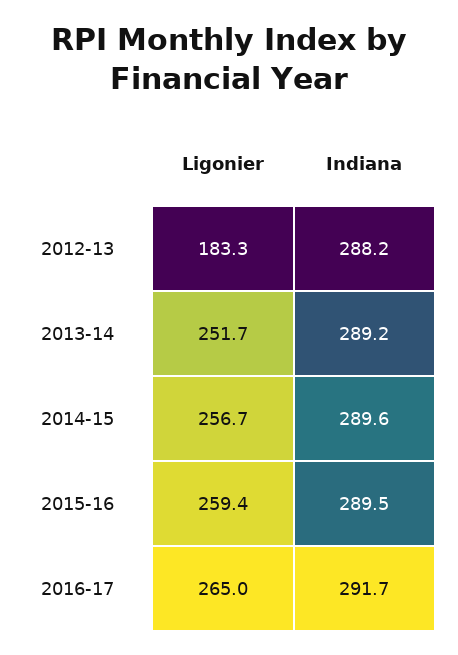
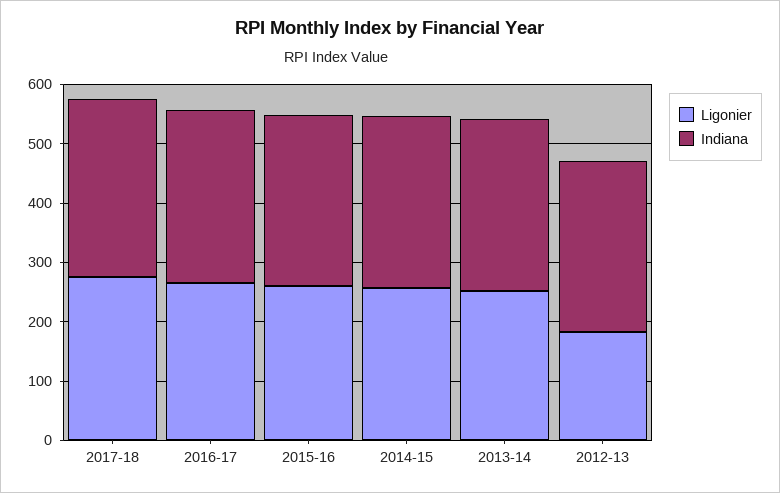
  {
    "Ligonier": {
      "2012-13": 183.3,
      "2013-14": 251.7,
      "2014-15": 256.7,
      "2015-16": 259.4,
-     "2016-17": 265
+     "2016-17": 265,
+     "2017-18": 280
    },
    "Indiana": {
      "2012-13": 288.2,
      "2013-14": 289.2,
      "2014-15": 289.6,
      "2015-16": 289.5,
-     "2016-17": 291.7
+     "2016-17": 291.7,
+     "2017-18": 300
    }
  }

